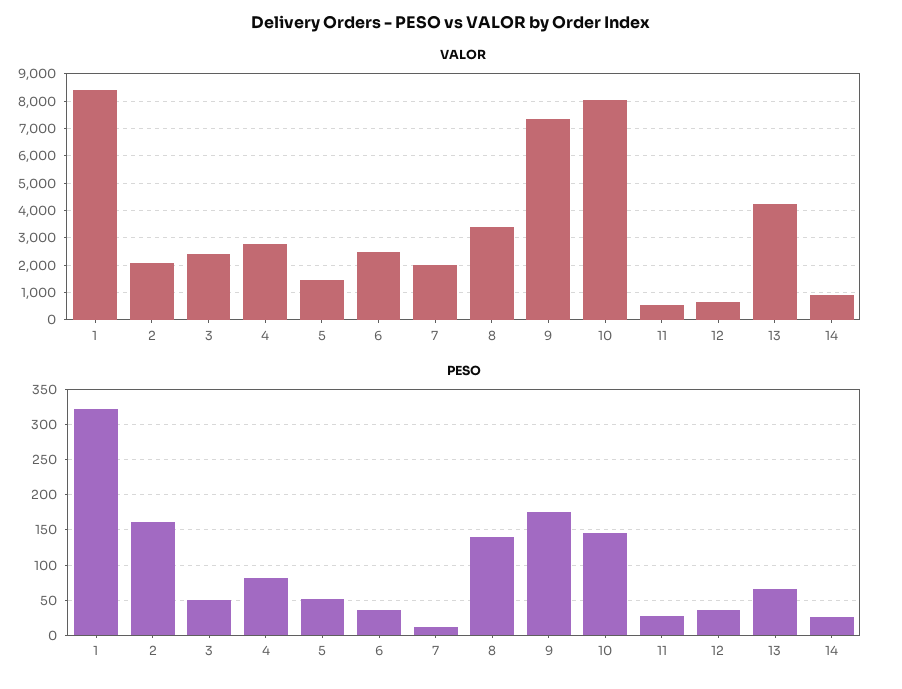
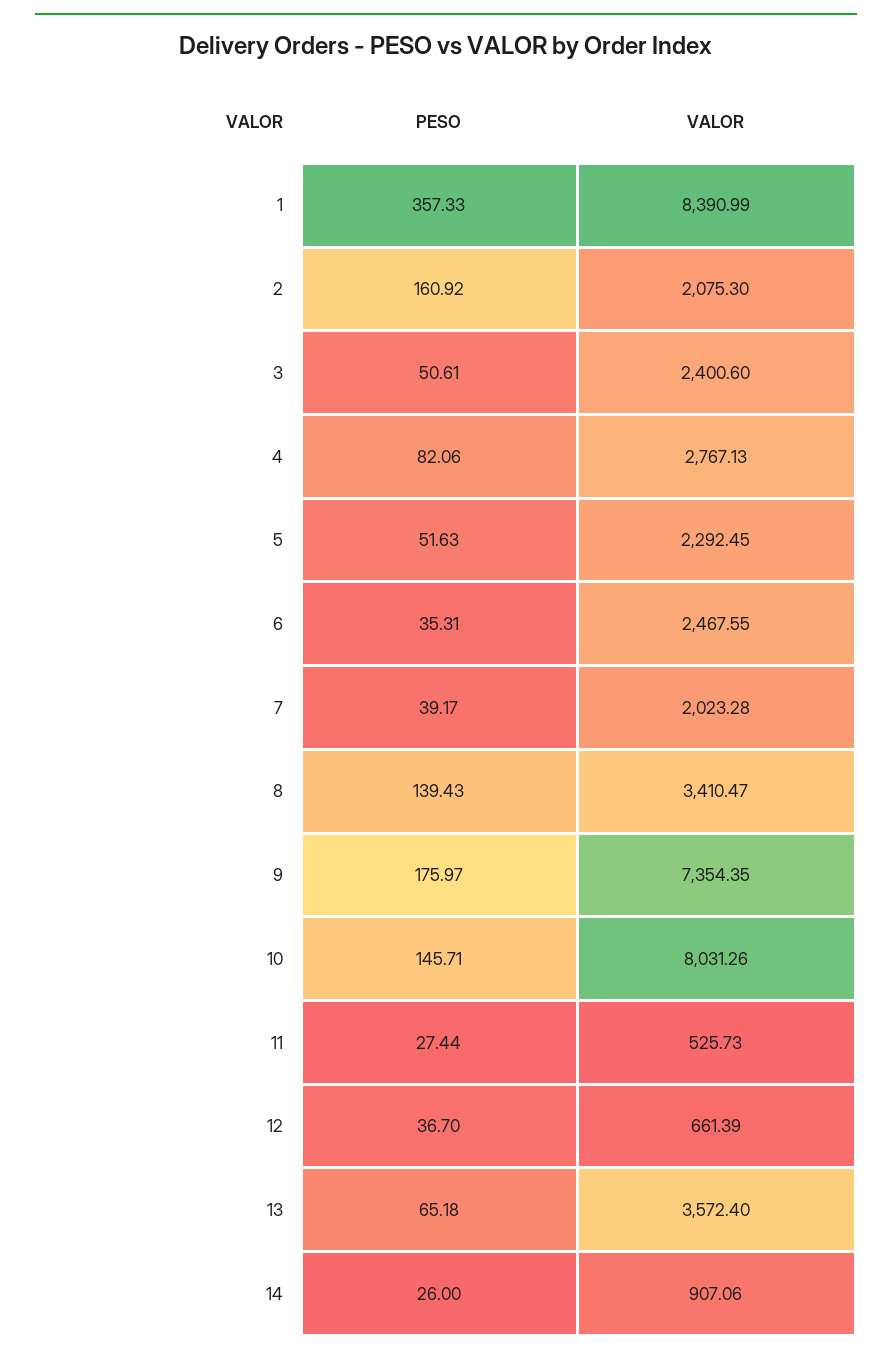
  {
    "VALOR": {
      "1": 8390.99,
      "2": 2075.3,
      "3": 2400.6,
      "4": 2767.13,
-     "5": 1500,
+     "5": 2292.45,
      "6": 2467.55,
      "7": 2023.28,
      "8": 3410.47,
      "9": 7354.35,
      "10": 8031.26,
      "11": 525.73,
      "12": 661.39,
-     "13": 4250,
+     "13": 3572.4,
      "14": 907.06
    },
    "PESO": {
-     "1": 320,
+     "1": 357.33,
      "2": 160.92,
      "3": 50.61,
      "4": 82.06,
      "5": 51.63,
      "6": 35.31,
-     "7": 10,
+     "7": 39.17,
      "8": 139.43,
      "9": 175.97,
      "10": 145.71,
      "11": 27.44,
      "12": 36.7,
      "13": 65.18,
      "14": 26
    }
  }

